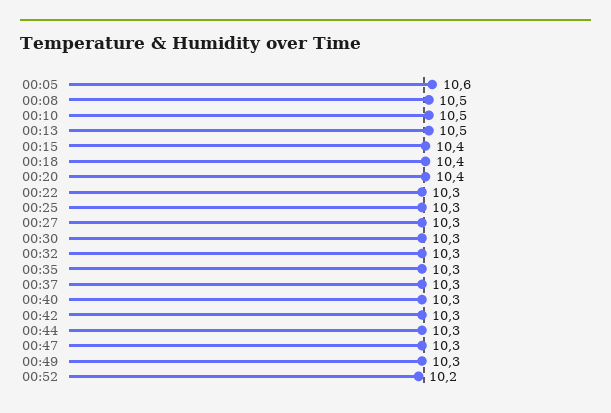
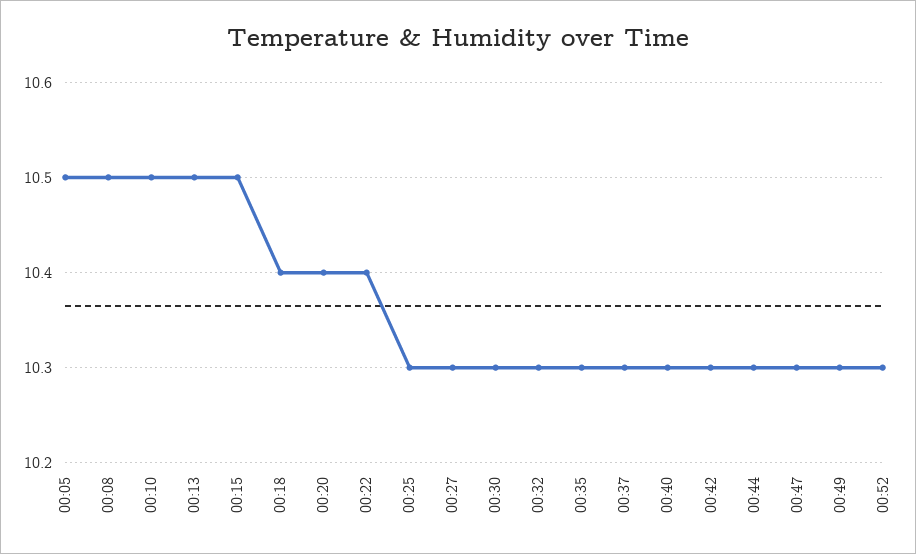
  {
-   "00:05": 10.6,
+   "00:05": 10.5,
    "00:08": 10.5,
    "00:10": 10.5,
    "00:13": 10.5,
-   "00:15": 10.4,
+   "00:15": 10.5,
    "00:18": 10.4,
    "00:20": 10.4,
-   "00:22": 10.3,
+   "00:22": 10.4,
    "00:25": 10.3,
    "00:27": 10.3,
    "00:30": 10.3,
    "00:32": 10.3,
    "00:35": 10.3,
    "00:37": 10.3,
    "00:40": 10.3,
    "00:42": 10.3,
    "00:44": 10.3,
    "00:47": 10.3,
    "00:49": 10.3,
-   "00:52": 10.2
+   "00:52": 10.3
  }

